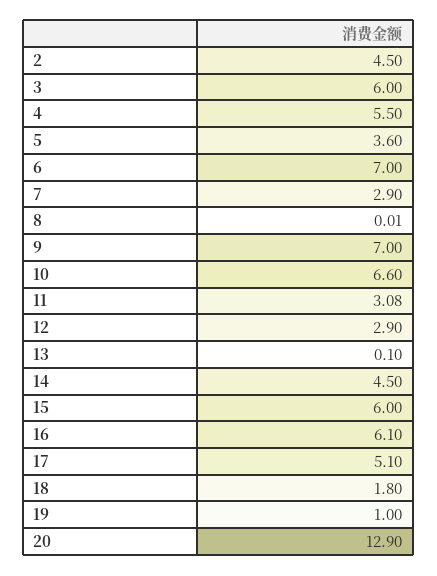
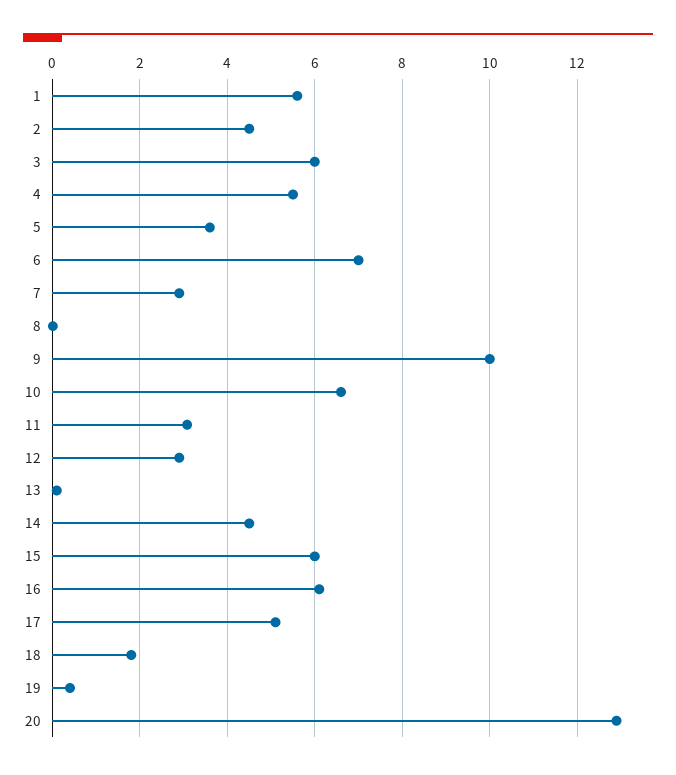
  {
    "2": 4.5,
    "3": 6,
    "4": 5.5,
    "5": 3.6,
    "6": 7,
    "7": 2.9,
    "8": 0.01,
-   "9": 7,
+   "9": 10,
    "10": 6.6,
    "11": 3.08,
    "12": 2.9,
    "13": 0.1,
    "14": 4.5,
    "15": 6,
    "16": 6.1,
    "17": 5.1,
    "18": 1.8,
-   "19": 1,
+   "19": 0.4,
-   "20": 12.9
+   "20": 12.9,
+   "1": 5.6
  }

